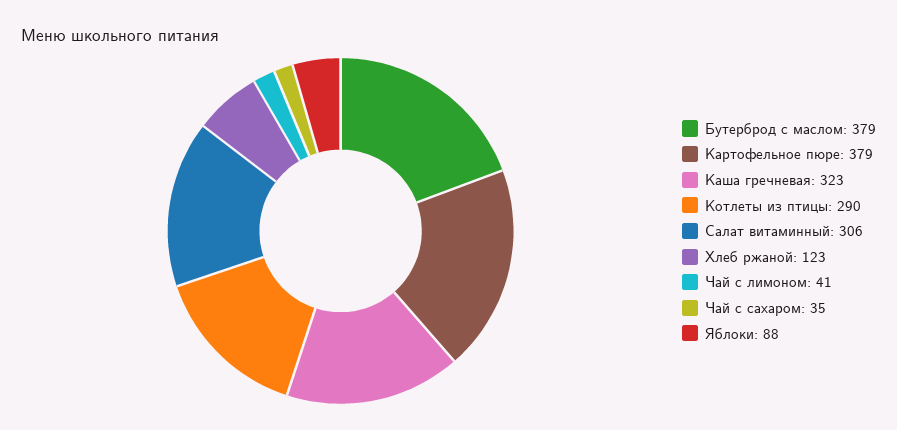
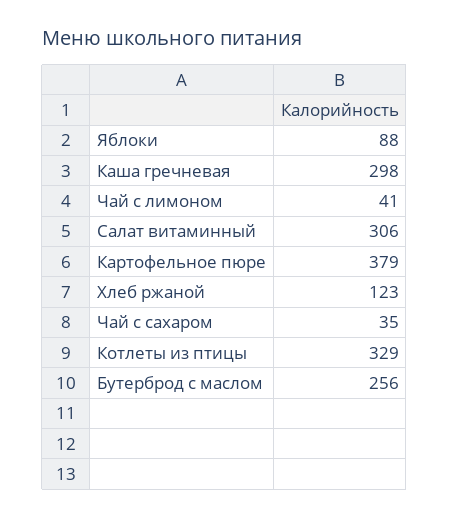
  {
-   "Бутерброд с маслом": 379,
+   "Бутерброд с маслом": 256,
    "Картофельное пюре": 379,
-   "Каша гречневая": 323,
+   "Каша гречневая": 298,
-   "Котлеты из птицы": 290,
+   "Котлеты из птицы": 329,
    "Салат витаминный": 306,
    "Хлеб ржаной": 123,
    "Чай с лимоном": 41,
    "Чай с сахаром": 35,
    "Яблоки": 88
  }

